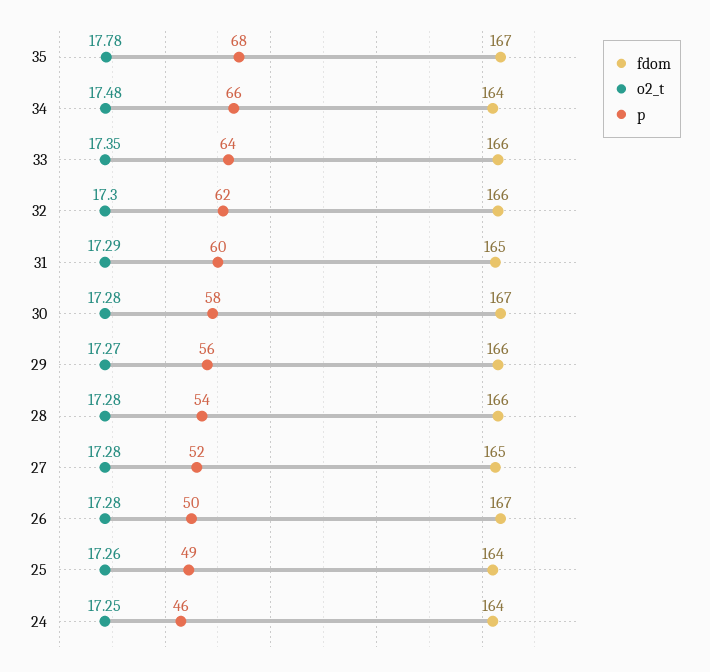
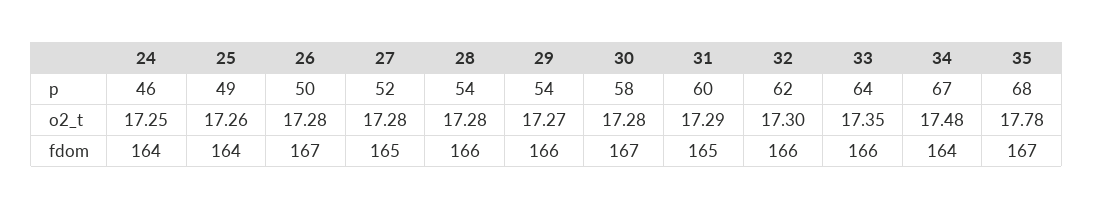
  {
    "fdom": {
      "35": 167,
      "34": 164,
      "33": 166,
      "32": 166,
      "31": 165,
      "30": 167,
      "29": 166,
      "28": 166,
      "27": 165,
      "26": 167,
      "25": 164,
      "24": 164
    },
    "o2_t": {
      "35": 17.78,
      "34": 17.48,
      "33": 17.35,
      "32": 17.3,
      "31": 17.29,
      "30": 17.28,
      "29": 17.27,
      "28": 17.28,
      "27": 17.28,
      "26": 17.28,
      "25": 17.26,
      "24": 17.25
    },
    "p": {
      "35": 68,
-     "34": 66,
+     "34": 67,
      "33": 64,
      "32": 62,
      "31": 60,
      "30": 58,
-     "29": 56,
+     "29": 54,
      "28": 54,
      "27": 52,
      "26": 50,
      "25": 49,
      "24": 46
    }
  }

